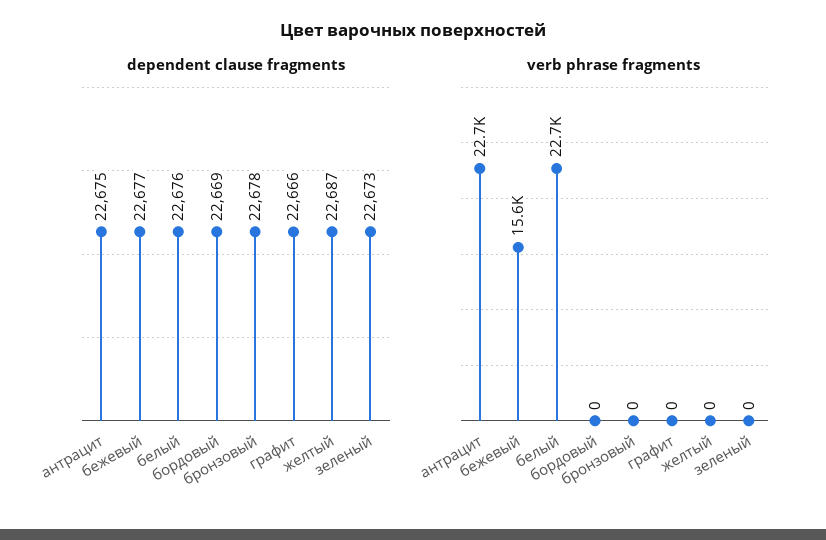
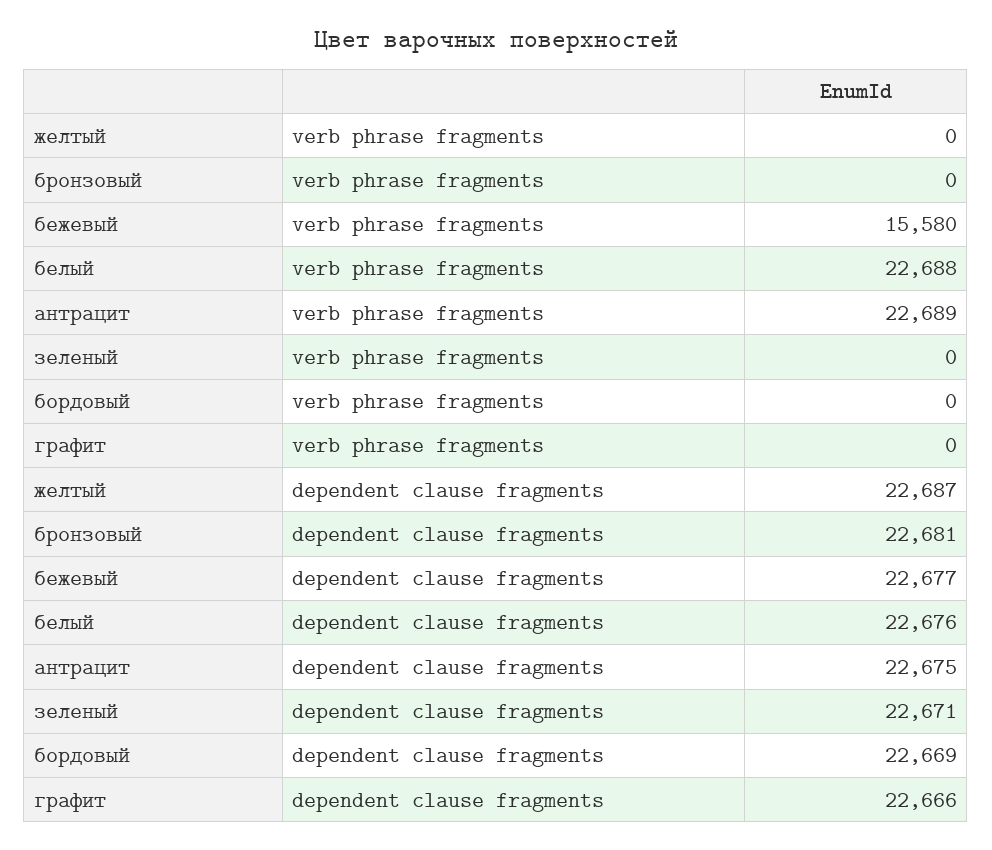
  {
    "dependent clause fragments": {
      "антрацит": 22675,
      "бежевый": 22677,
      "белый": 22676,
      "бордовый": 22669,
-     "бронзовый": 22678,
+     "бронзовый": 22681,
      "графит": 22666,
      "желтый": 22687,
-     "зеленый": 22673
+     "зеленый": 22671
    },
    "verb phrase fragments": {
      "антрацит": 22689,
      "бежевый": 15580,
      "белый": 22688,
      "бордовый": 0,
      "бронзовый": 0,
      "графит": 0,
      "желтый": 0,
      "зеленый": 0
    }
  }

